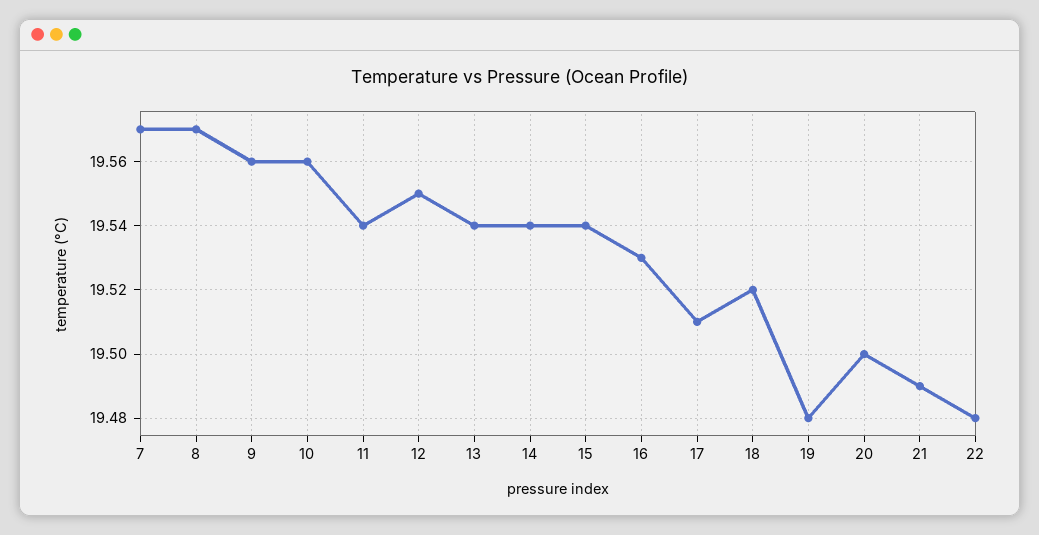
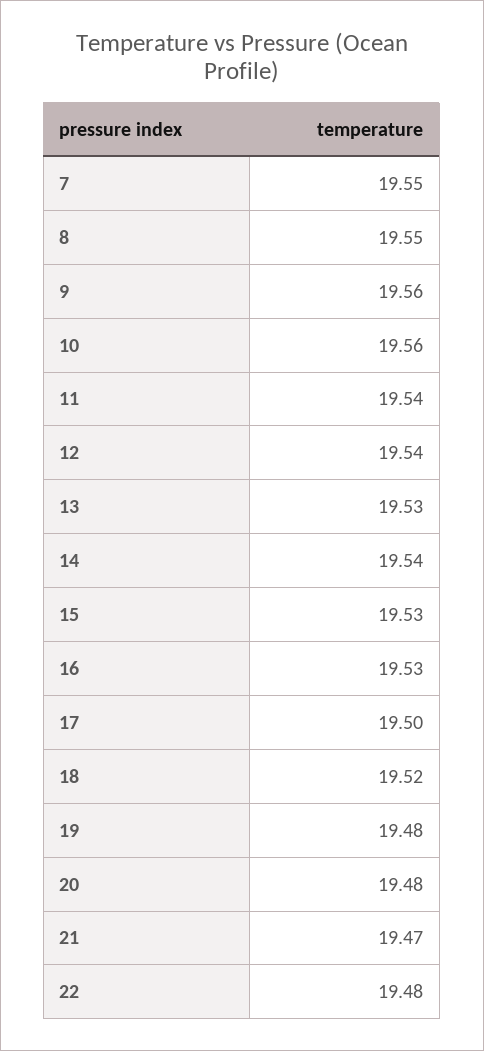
  {
-   "7": 19.57,
+   "7": 19.55,
-   "8": 19.57,
+   "8": 19.55,
    "9": 19.56,
    "10": 19.56,
    "11": 19.54,
-   "12": 19.55,
+   "12": 19.54,
-   "13": 19.54,
+   "13": 19.53,
    "14": 19.54,
-   "15": 19.54,
+   "15": 19.53,
    "16": 19.53,
-   "17": 19.51,
+   "17": 19.5,
    "18": 19.52,
    "19": 19.48,
-   "20": 19.5,
+   "20": 19.48,
-   "21": 19.49,
+   "21": 19.47,
    "22": 19.48
  }

